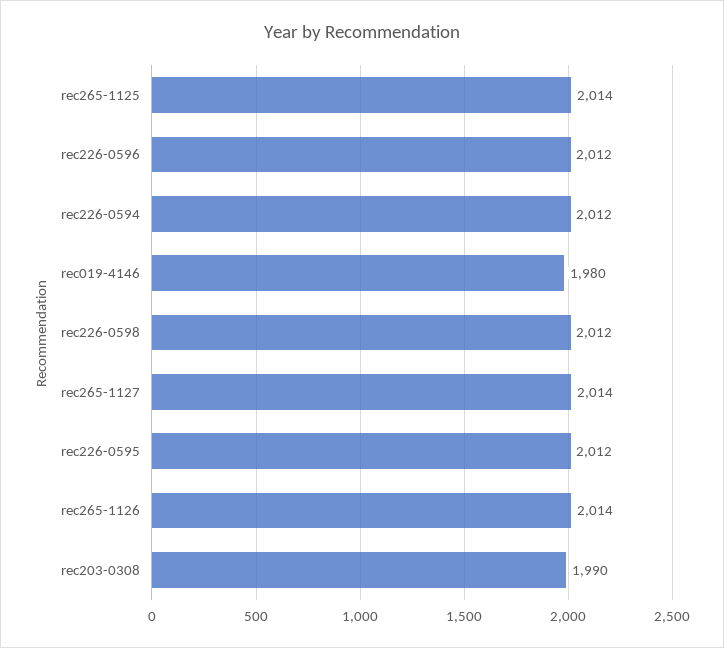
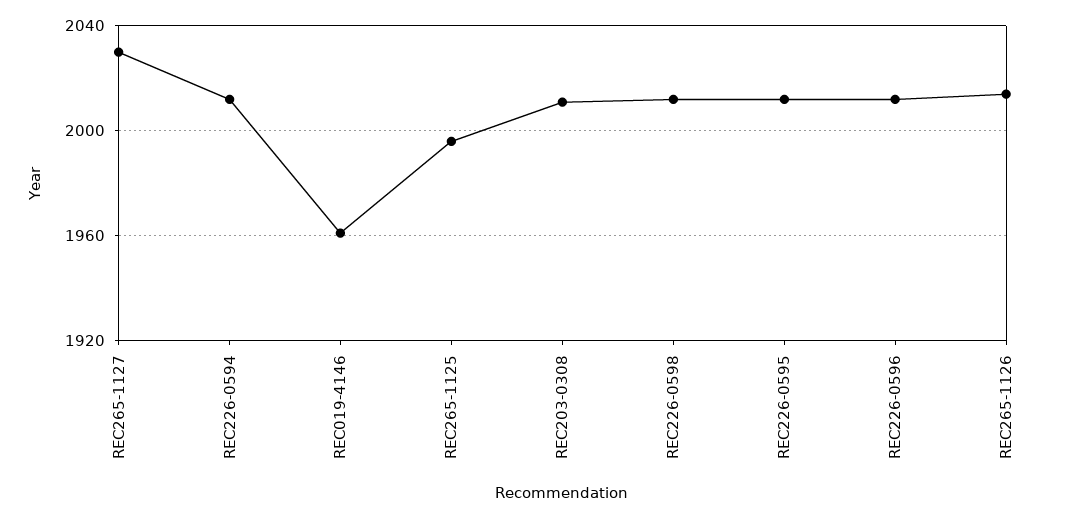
  {
-   "rec265-1125": 2014,
+   "rec265-1125": 1995,
    "rec226-0596": 2012,
    "rec226-0594": 2012,
-   "rec019-4146": 1980,
+   "rec019-4146": 1960,
    "rec226-0598": 2012,
-   "rec265-1127": 2014,
+   "rec265-1127": 2030,
    "rec226-0595": 2012,
    "rec265-1126": 2014,
-   "rec203-0308": 1990
+   "rec203-0308": 2010
  }

